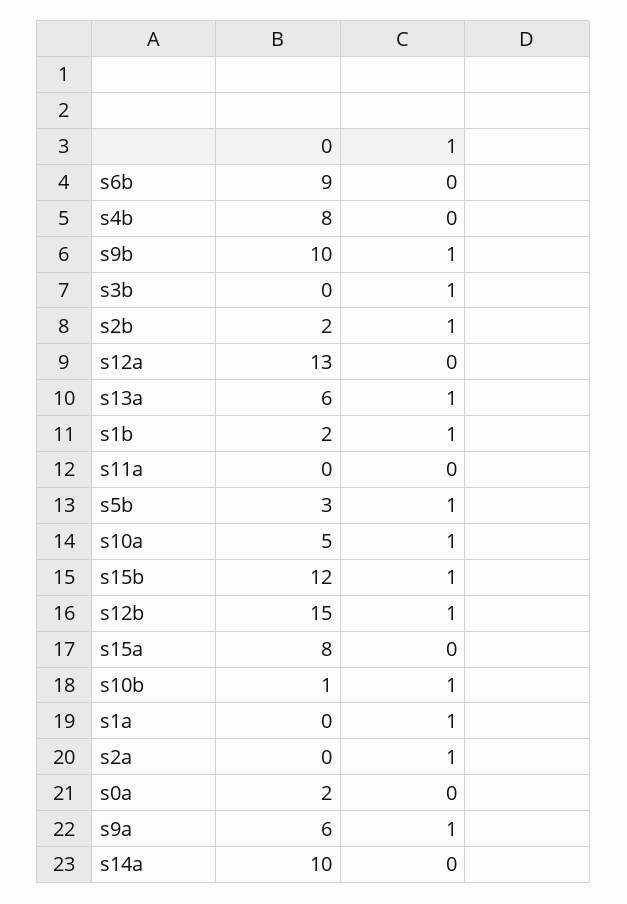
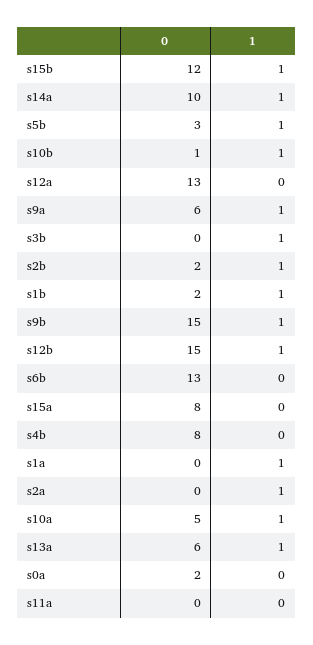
  {
    "0": {
-     "s6b": 9,
+     "s6b": 13,
      "s4b": 8,
-     "s9b": 10,
+     "s9b": 15,
      "s3b": 0,
      "s2b": 2,
      "s12a": 13,
      "s13a": 6,
      "s1b": 2,
      "s11a": 0,
      "s5b": 3,
      "s10a": 5,
      "s15b": 12,
      "s12b": 15,
      "s15a": 8,
      "s10b": 1,
      "s1a": 0,
      "s2a": 0,
      "s0a": 2,
      "s9a": 6,
      "s14a": 10
    },
    "1": {
      "s6b": 0,
      "s4b": 0,
      "s9b": 1,
      "s3b": 1,
      "s2b": 1,
      "s12a": 0,
      "s13a": 1,
      "s1b": 1,
      "s11a": 0,
      "s5b": 1,
      "s10a": 1,
      "s15b": 1,
      "s12b": 1,
      "s15a": 0,
      "s10b": 1,
      "s1a": 1,
      "s2a": 1,
      "s0a": 0,
      "s9a": 1,
-     "s14a": 0
+     "s14a": 1
    }
  }

